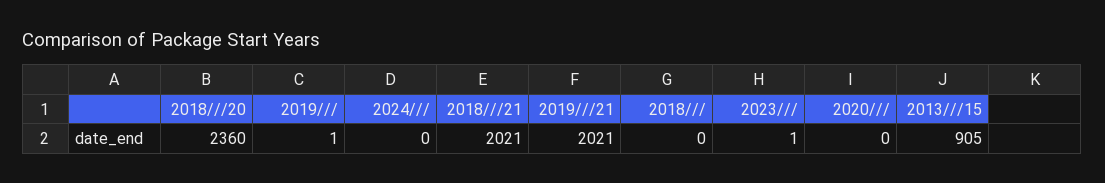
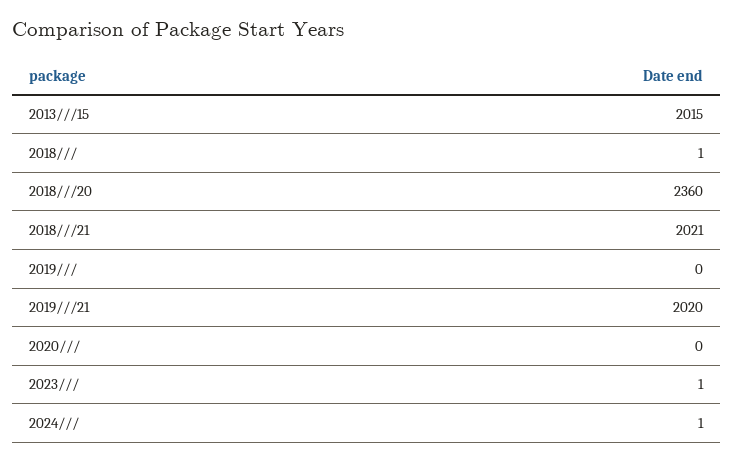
  {
    "2018///20": 2360,
-   "2019///": 1,
+   "2019///": 0,
-   "2024///": 0,
+   "2024///": 1,
    "2018///21": 2021,
-   "2019///21": 2021,
+   "2019///21": 2020,
-   "2018///": 0,
+   "2018///": 1,
    "2023///": 1,
    "2020///": 0,
-   "2013///15": 905
+   "2013///15": 2015
  }

